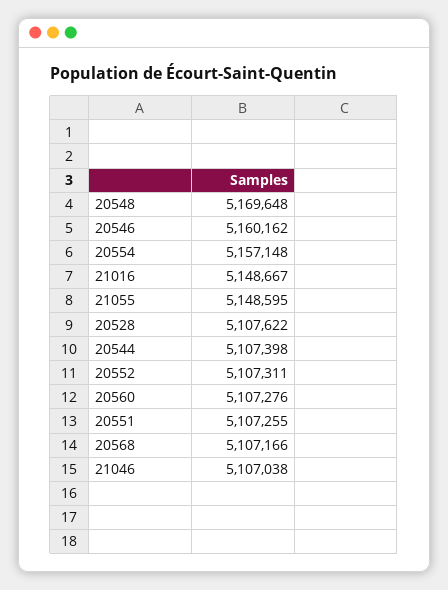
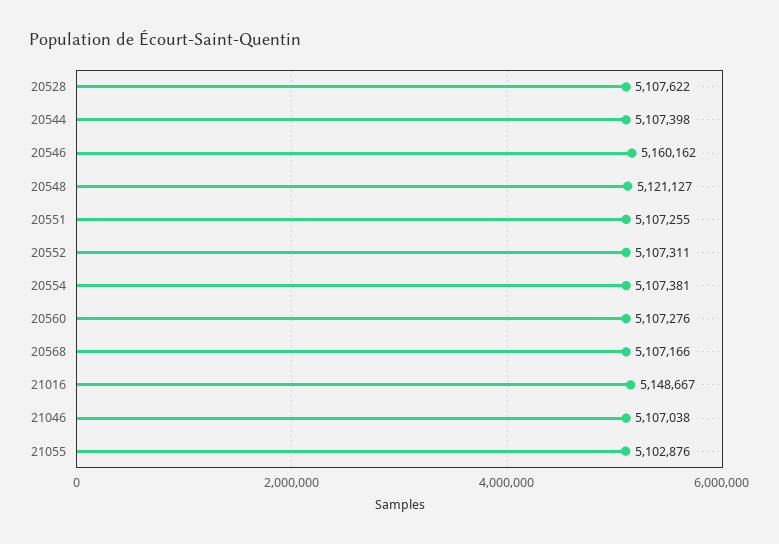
  {
-   "20548": 5169648,
+   "20548": 5121127,
    "20546": 5160162,
-   "20554": 5157148,
+   "20554": 5107381,
    "21016": 5148667,
-   "21055": 5148595,
+   "21055": 5102876,
    "20528": 5107622,
    "20544": 5107398,
    "20552": 5107311,
    "20560": 5107276,
    "20551": 5107255,
    "20568": 5107166,
    "21046": 5107038
  }

